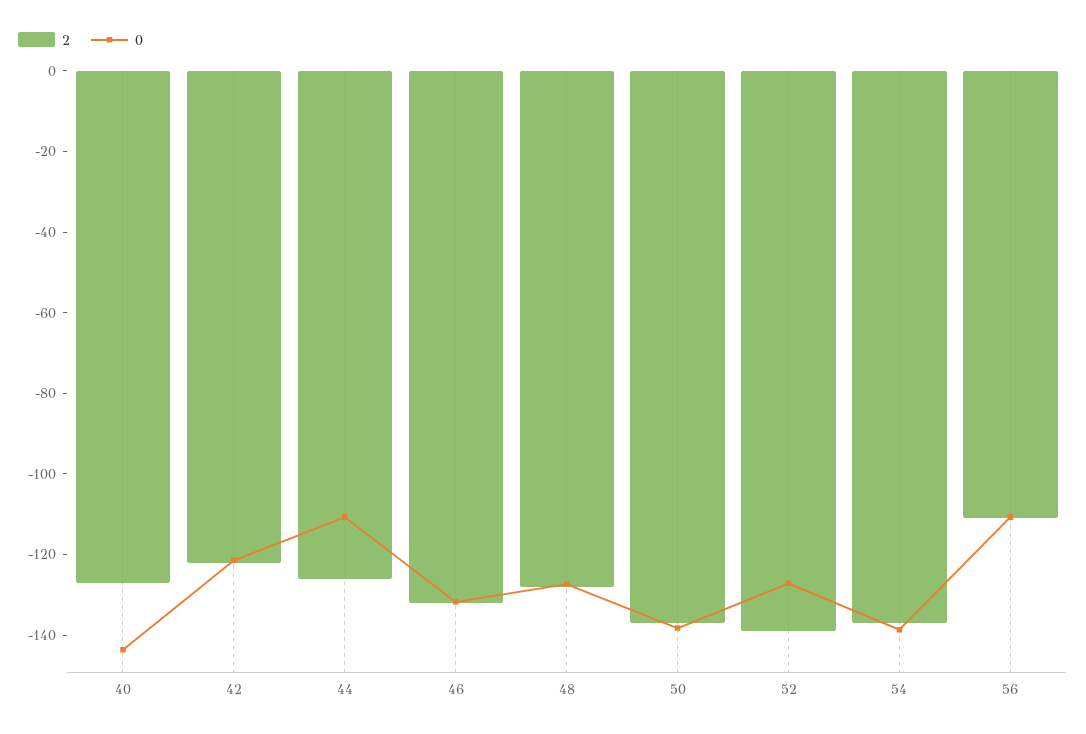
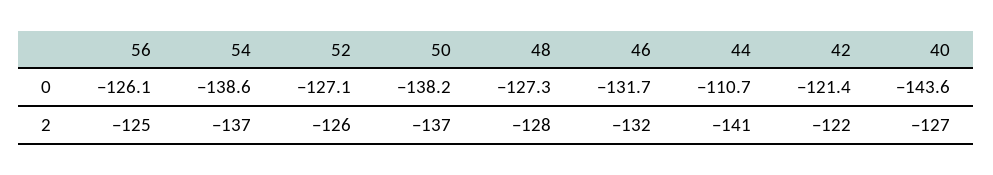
  {
    "2": {
      "40": -127,
      "42": -122,
-     "44": -125,
+     "44": -141,
      "46": -132,
      "48": -128,
      "50": -137,
-     "52": -140,
+     "52": -126,
      "54": -137,
-     "56": -110
+     "56": -125
    },
    "0": {
      "40": -143.6,
      "42": -121.4,
      "44": -110.7,
      "46": -131.7,
      "48": -127.3,
      "50": -138.2,
      "52": -127.1,
      "54": -138.6,
-     "56": -110
+     "56": -126.1
    }
  }

